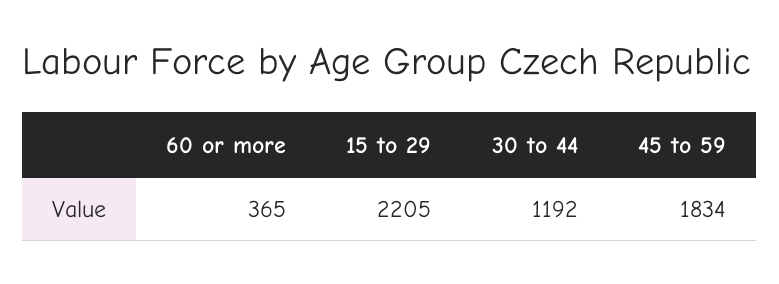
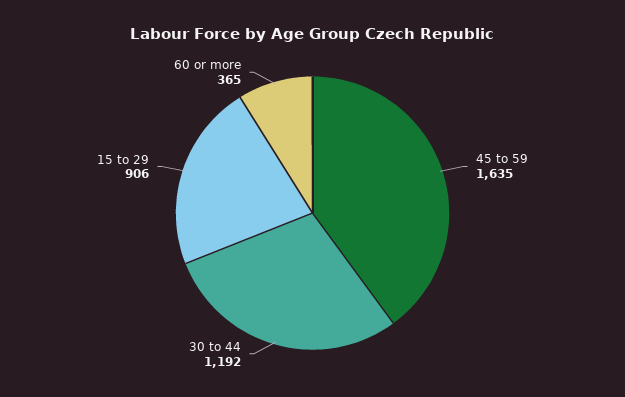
  {
    "60 or more": 365,
-   "15 to 29": 2205,
+   "15 to 29": 906,
    "30 to 44": 1192,
-   "45 to 59": 1834
+   "45 to 59": 1635
  }

